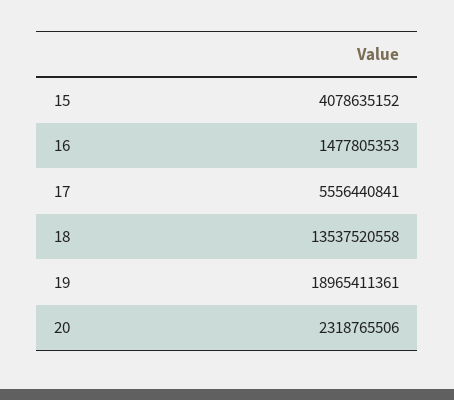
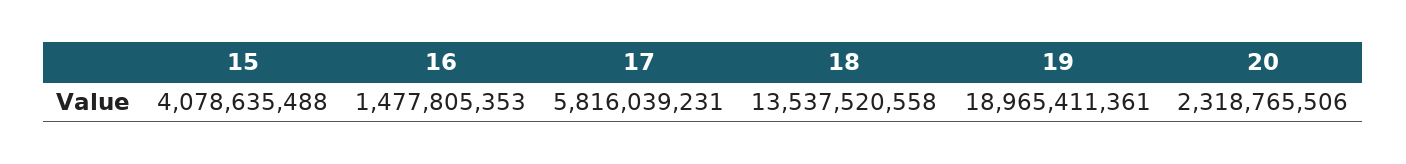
  {
-   "15": 4078635152,
+   "15": 4078635488,
    "16": 1477805353,
-   "17": 5556440841,
+   "17": 5816039231,
    "18": 13537520558,
    "19": 18965411361,
    "20": 2318765506
  }

